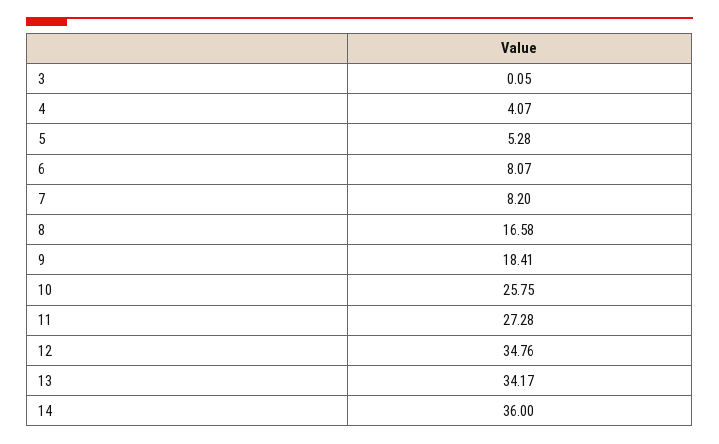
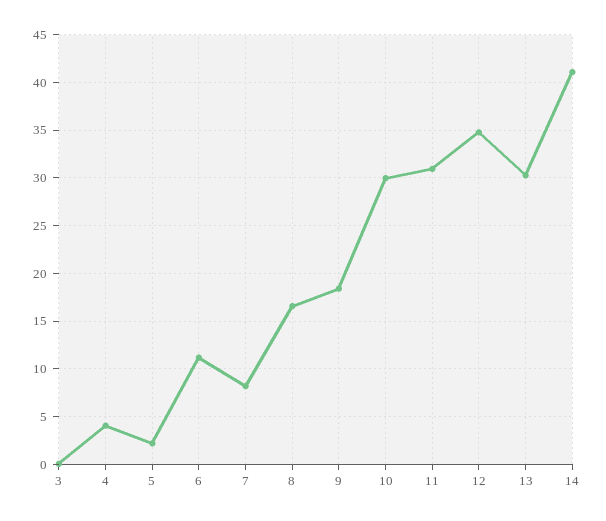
  {
    "3": 0.05,
    "4": 4.07,
-   "5": 5.28,
+   "5": 2,
-   "6": 8.07,
+   "6": 11,
    "7": 8.2,
    "8": 16.58,
    "9": 18.41,
-   "10": 25.75,
+   "10": 30,
-   "11": 27.28,
+   "11": 31,
    "12": 34.76,
-   "13": 34.17,
+   "13": 30,
-   "14": 36
+   "14": 41
  }

